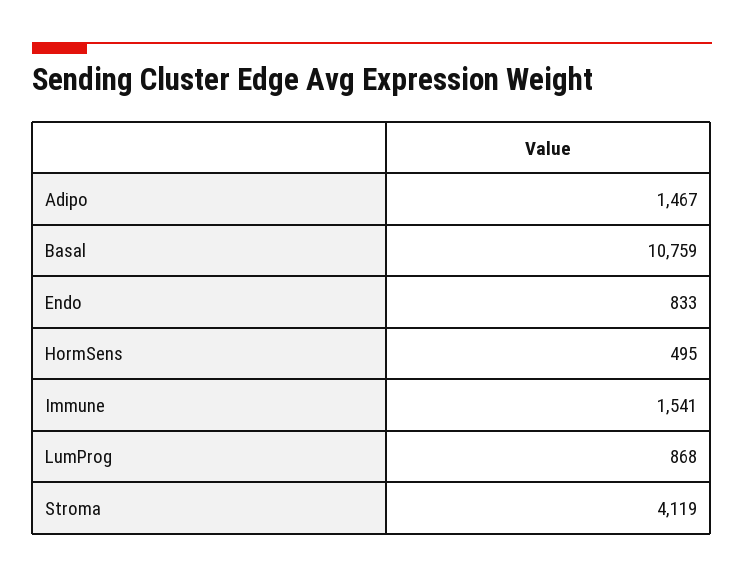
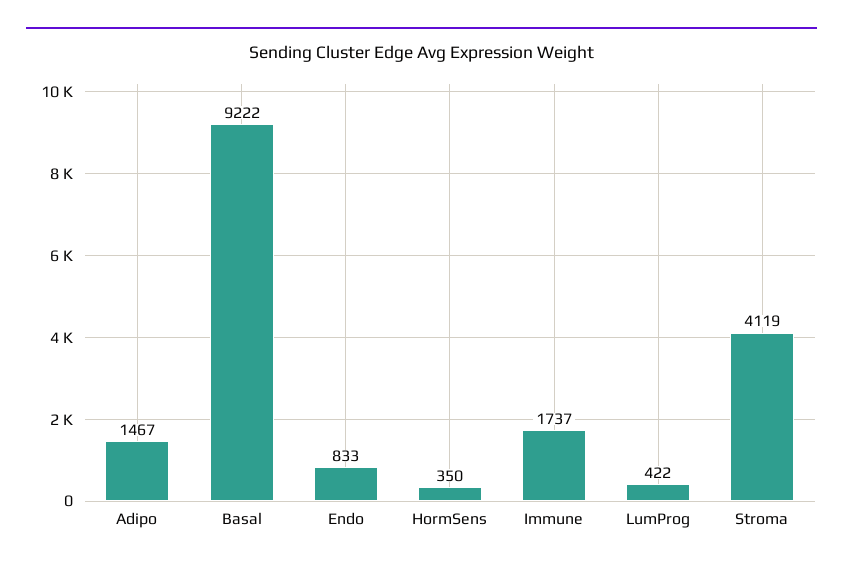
  {
    "Adipo": 1467,
-   "Basal": 10759,
+   "Basal": 9222,
    "Endo": 833,
-   "HormSens": 495,
+   "HormSens": 350,
-   "Immune": 1541,
+   "Immune": 1737,
-   "LumProg": 868,
+   "LumProg": 422,
    "Stroma": 4119
  }

